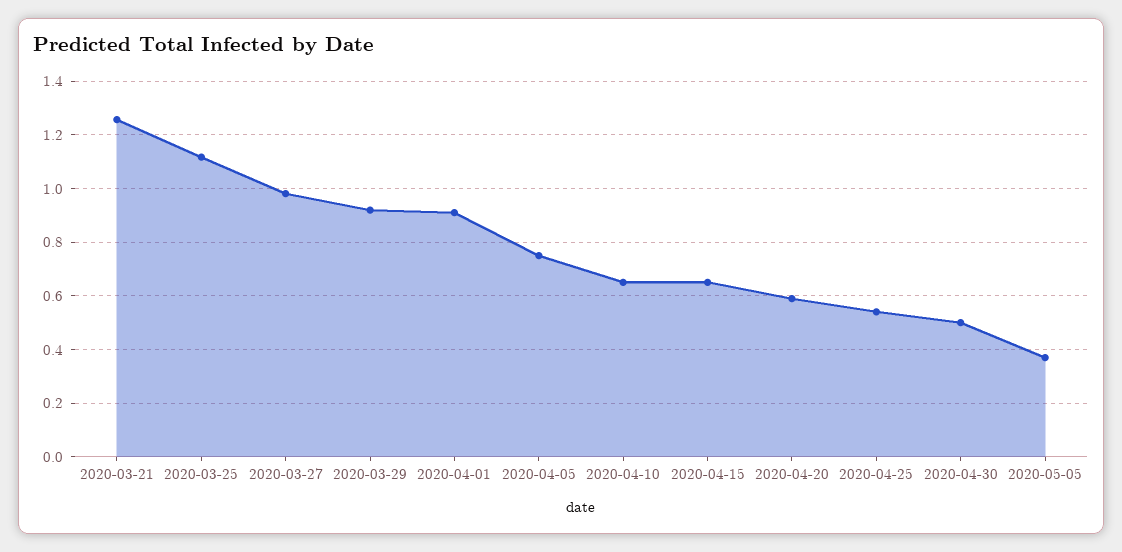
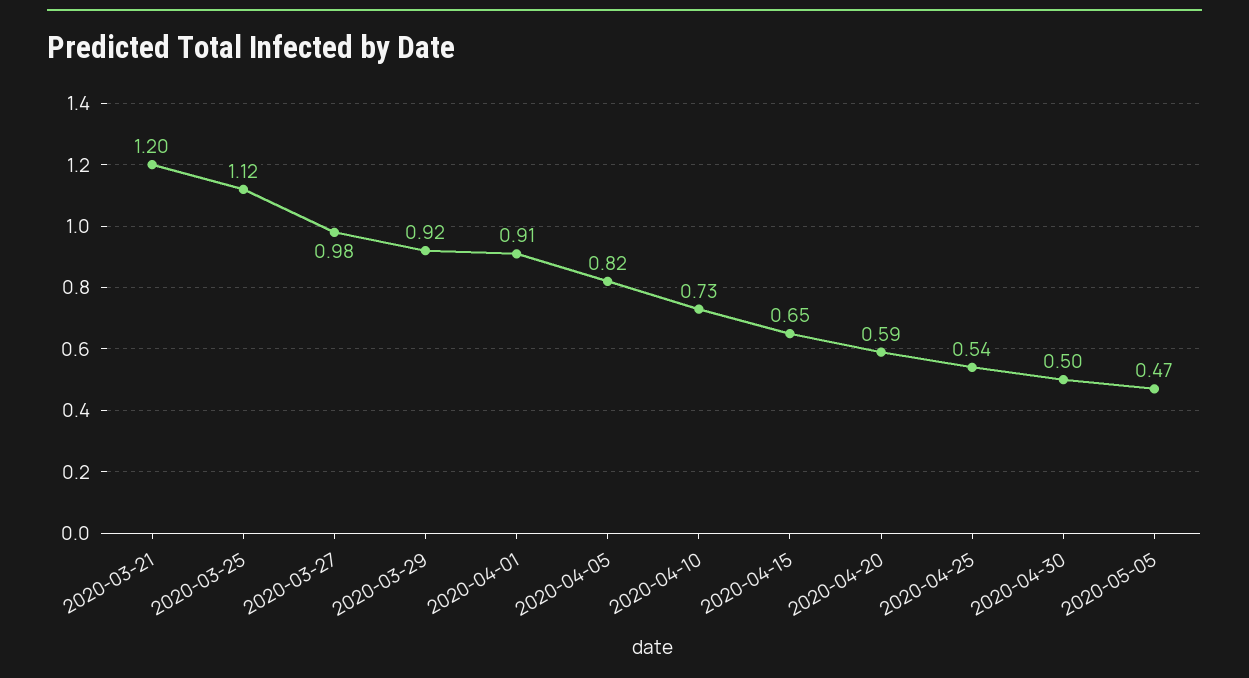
  {
-   "2020-03-21": 1.25,
+   "2020-03-21": 1.2,
    "2020-03-25": 1.12,
    "2020-03-27": 0.98,
    "2020-03-29": 0.92,
    "2020-04-01": 0.91,
-   "2020-04-05": 0.75,
+   "2020-04-05": 0.82,
-   "2020-04-10": 0.65,
+   "2020-04-10": 0.73,
    "2020-04-15": 0.65,
    "2020-04-20": 0.59,
    "2020-04-25": 0.54,
    "2020-04-30": 0.5,
-   "2020-05-05": 0.375
+   "2020-05-05": 0.47
  }

